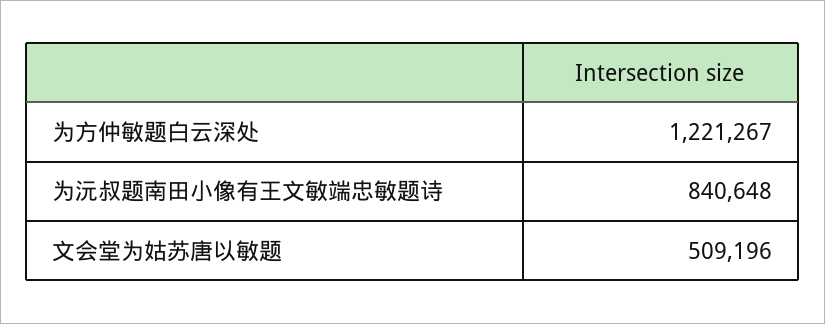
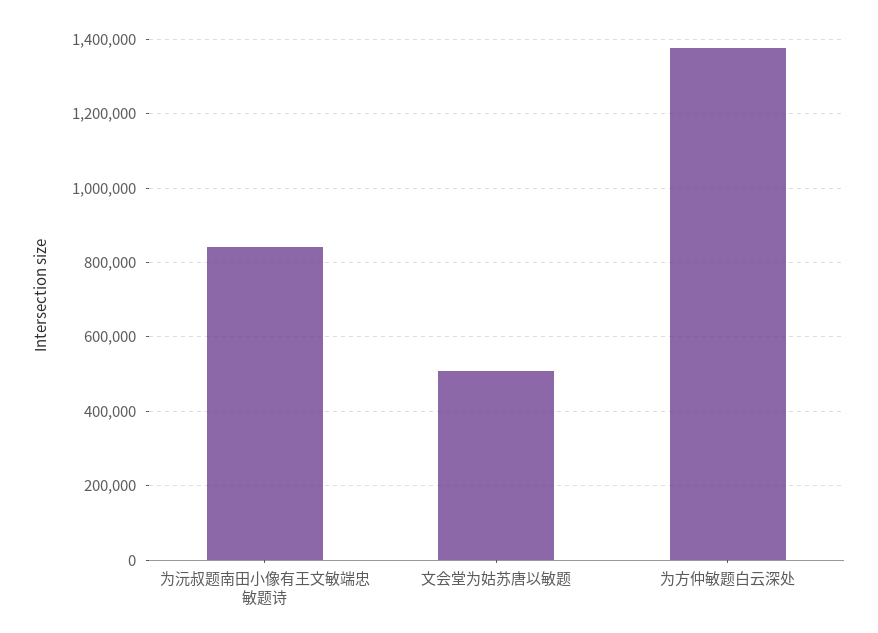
  {
-   "为方仲敏题白云深处": 1221267,
+   "为方仲敏题白云深处": 1380000,
    "为沅叔题南田小像有王文敏端忠敏题诗": 840648,
    "文会堂为姑苏唐以敏题": 509196
  }

